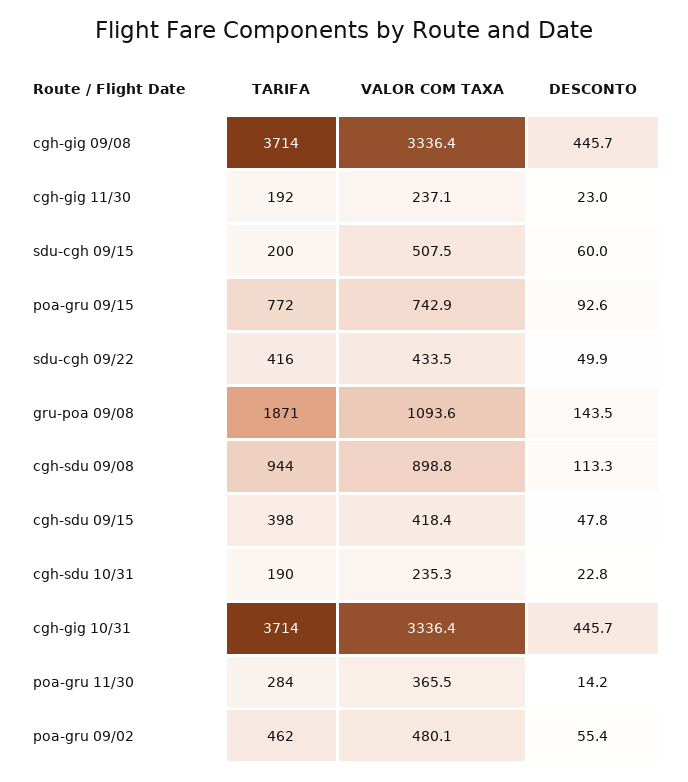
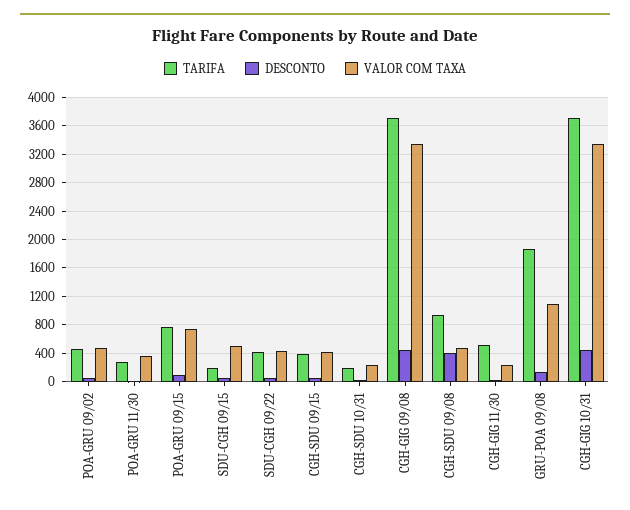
  {
    "TARIFA": {
      "cgh-gig 09/08": 3714,
-     "cgh-gig 11/30": 192,
+     "cgh-gig 11/30": 500,
      "sdu-cgh 09/15": 200,
      "poa-gru 09/15": 772,
      "sdu-cgh 09/22": 416,
      "gru-poa 09/08": 1871,
      "cgh-sdu 09/08": 944,
      "cgh-sdu 09/15": 398,
      "cgh-sdu 10/31": 190,
      "cgh-gig 10/31": 3714,
      "poa-gru 11/30": 284,
      "poa-gru 09/02": 462
    },
    "VALOR COM TAXA": {
      "cgh-gig 09/08": 3336.4,
      "cgh-gig 11/30": 237.1,
      "sdu-cgh 09/15": 507.5,
      "poa-gru 09/15": 742.9,
      "sdu-cgh 09/22": 433.5,
      "gru-poa 09/08": 1093.6,
-     "cgh-sdu 09/08": 898.8,
+     "cgh-sdu 09/08": 500,
      "cgh-sdu 09/15": 418.4,
      "cgh-sdu 10/31": 235.3,
      "cgh-gig 10/31": 3336.4,
      "poa-gru 11/30": 365.5,
      "poa-gru 09/02": 480.1
    },
    "DESCONTO": {
      "cgh-gig 09/08": 445.7,
      "cgh-gig 11/30": 23,
      "sdu-cgh 09/15": 60,
      "poa-gru 09/15": 92.6,
      "sdu-cgh 09/22": 49.9,
      "gru-poa 09/08": 143.5,
-     "cgh-sdu 09/08": 113.3,
+     "cgh-sdu 09/08": 400,
      "cgh-sdu 09/15": 47.8,
      "cgh-sdu 10/31": 22.8,
      "cgh-gig 10/31": 445.7,
      "poa-gru 11/30": 14.2,
      "poa-gru 09/02": 55.4
    }
  }

